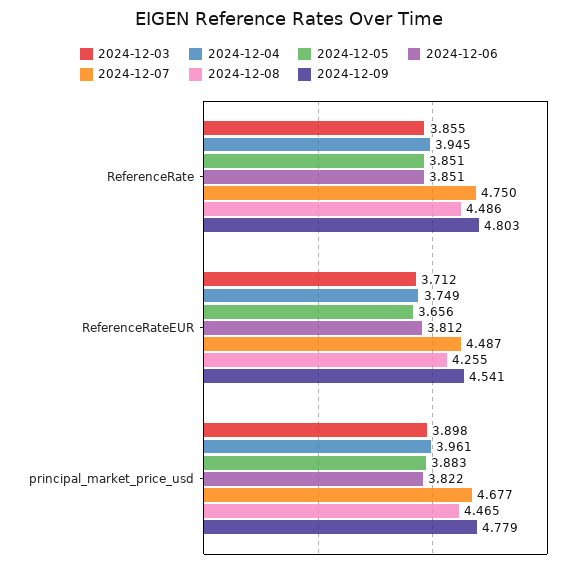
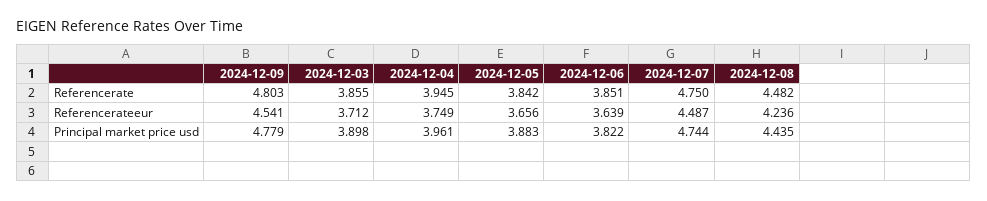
  {
    "2024-12-03": {
      "ReferenceRate": 3.855,
      "ReferenceRateEUR": 3.712,
      "principal_market_price_usd": 3.898
    },
    "2024-12-04": {
      "ReferenceRate": 3.945,
      "ReferenceRateEUR": 3.749,
      "principal_market_price_usd": 3.961
    },
    "2024-12-05": {
-     "ReferenceRate": 3.851,
+     "ReferenceRate": 3.842,
      "ReferenceRateEUR": 3.656,
      "principal_market_price_usd": 3.883
    },
    "2024-12-06": {
      "ReferenceRate": 3.851,
-     "ReferenceRateEUR": 3.812,
+     "ReferenceRateEUR": 3.639,
      "principal_market_price_usd": 3.822
    },
    "2024-12-07": {
      "ReferenceRate": 4.75,
      "ReferenceRateEUR": 4.487,
-     "principal_market_price_usd": 4.677
+     "principal_market_price_usd": 4.744
    },
    "2024-12-08": {
-     "ReferenceRate": 4.486,
+     "ReferenceRate": 4.482,
-     "ReferenceRateEUR": 4.255,
+     "ReferenceRateEUR": 4.236,
-     "principal_market_price_usd": 4.465
+     "principal_market_price_usd": 4.435
    },
    "2024-12-09": {
      "ReferenceRate": 4.803,
      "ReferenceRateEUR": 4.541,
      "principal_market_price_usd": 4.779
    }
  }

